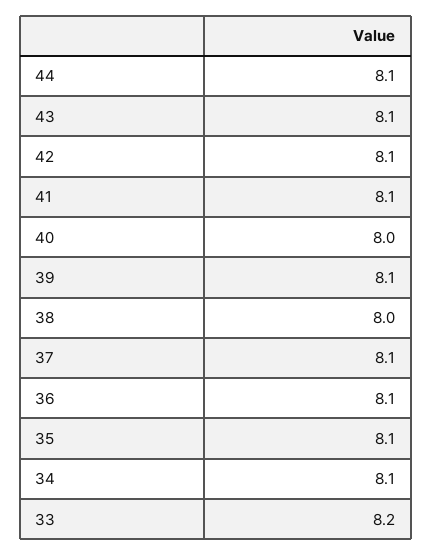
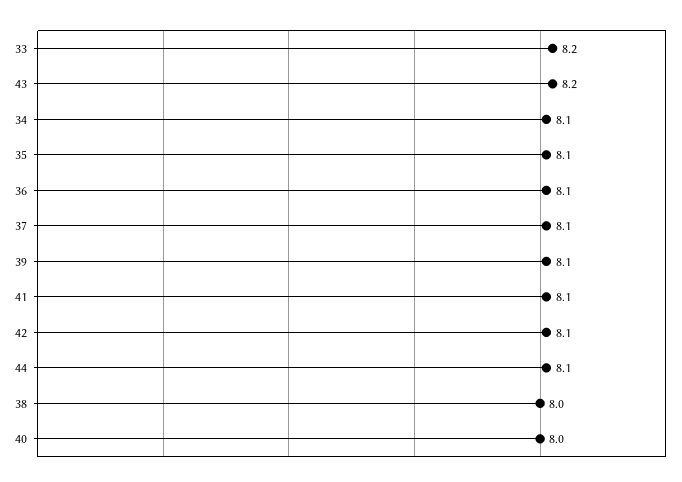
  {
    "44": 8.1,
-   "43": 8.1,
+   "43": 8.2,
    "42": 8.1,
    "41": 8.1,
    "40": 8,
    "39": 8.1,
    "38": 8,
    "37": 8.1,
    "36": 8.1,
    "35": 8.1,
    "34": 8.1,
    "33": 8.2
  }

